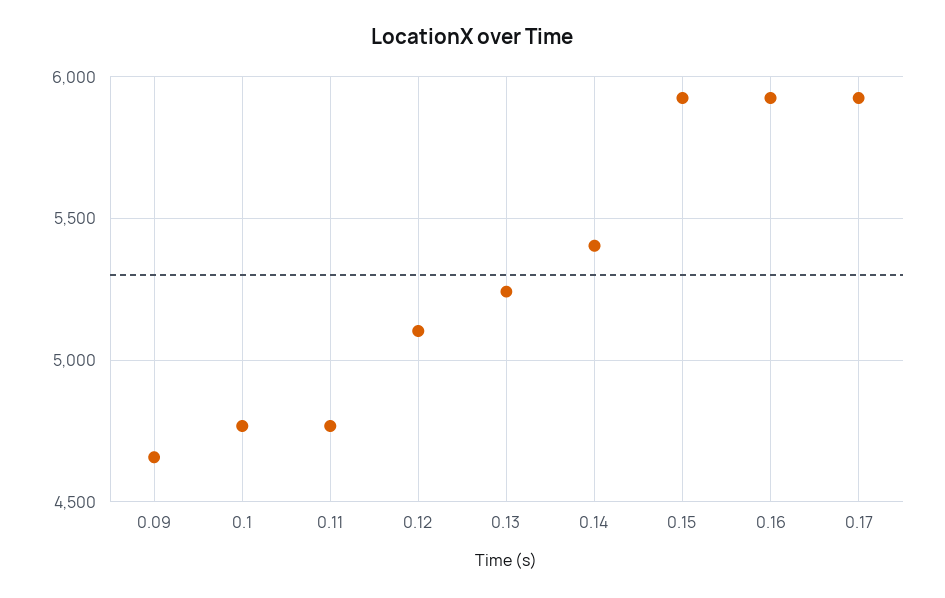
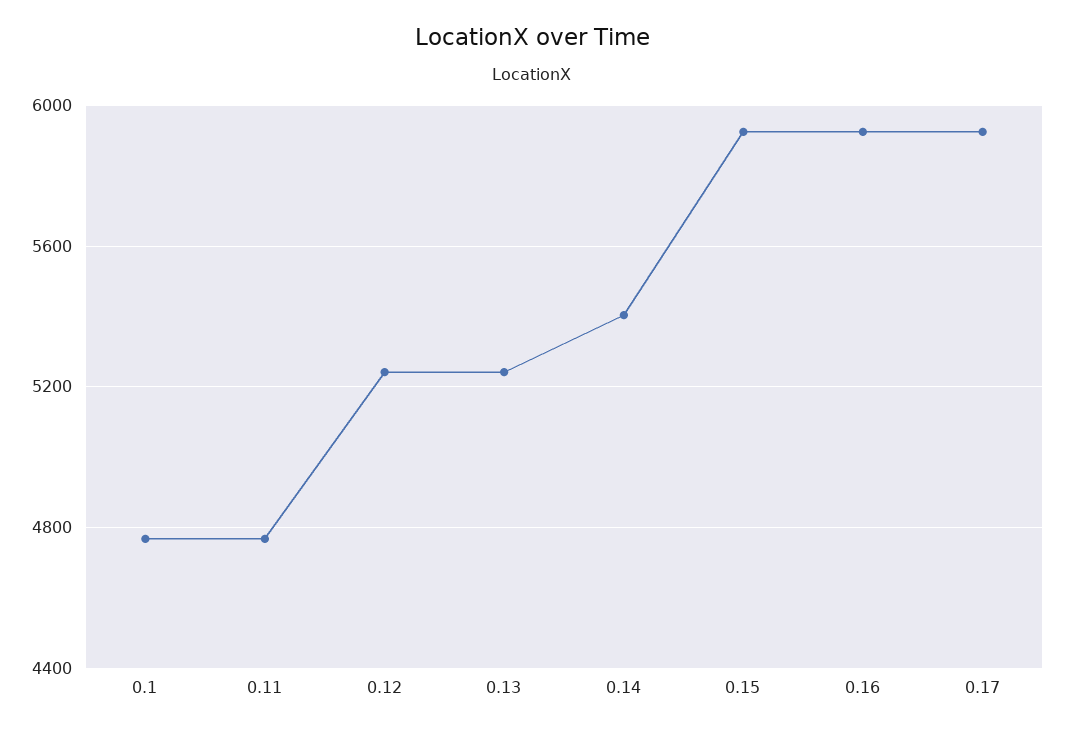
  {
-   "0.09": 4650,
    "0.1": 4750,
    "0.11": 4750,
-   "0.12": 5100,
+   "0.12": 5250,
    "0.13": 5250,
    "0.14": 5400,
    "0.15": 5950,
    "0.16": 5950,
    "0.17": 5950
  }

